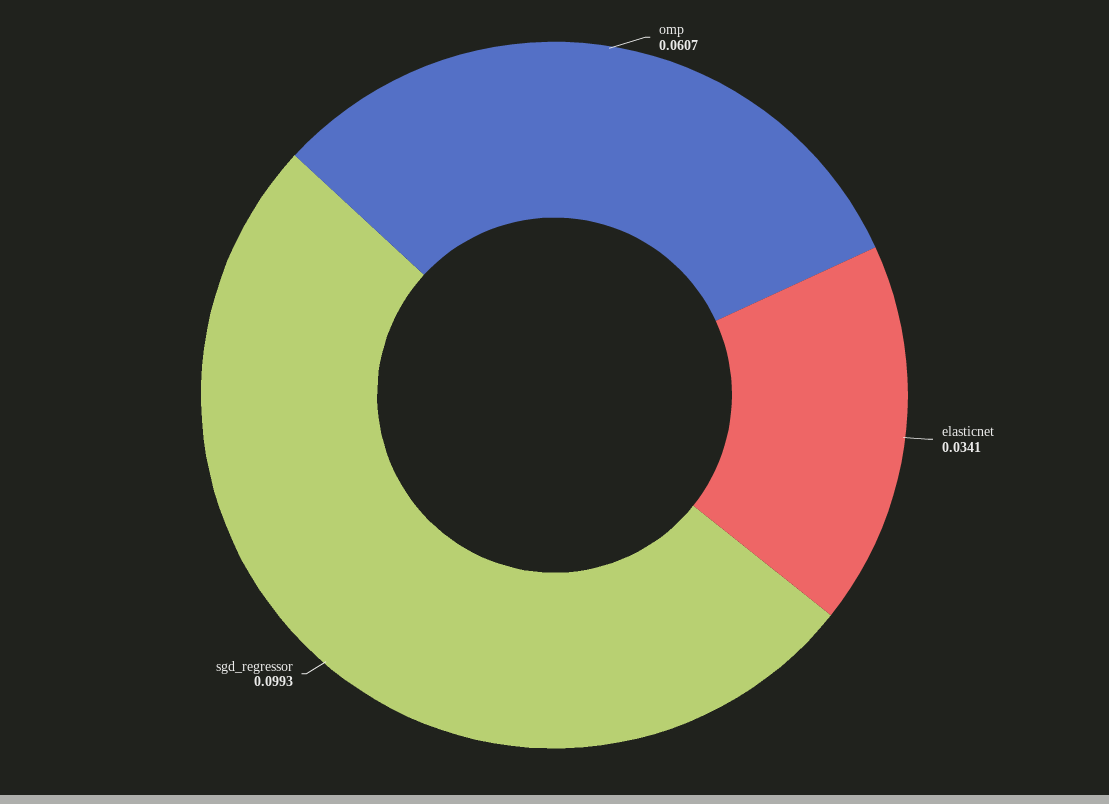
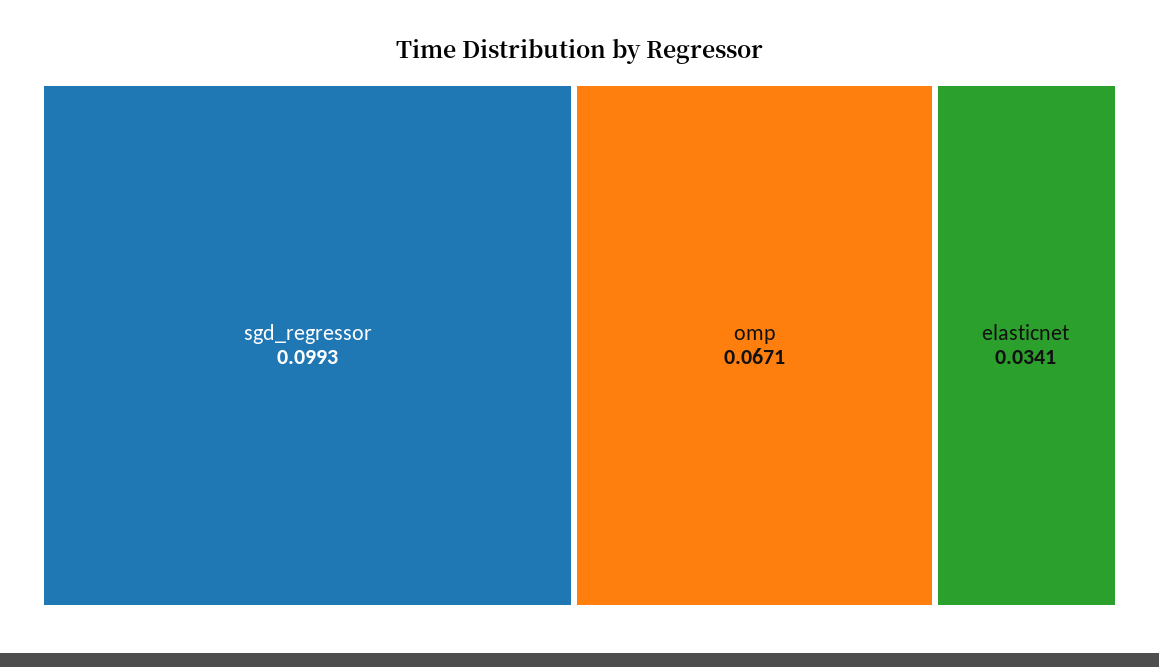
  {
-   "omp": 0.0607,
+   "omp": 0.0671,
    "elasticnet": 0.0341,
    "sgd_regressor": 0.0993
  }

